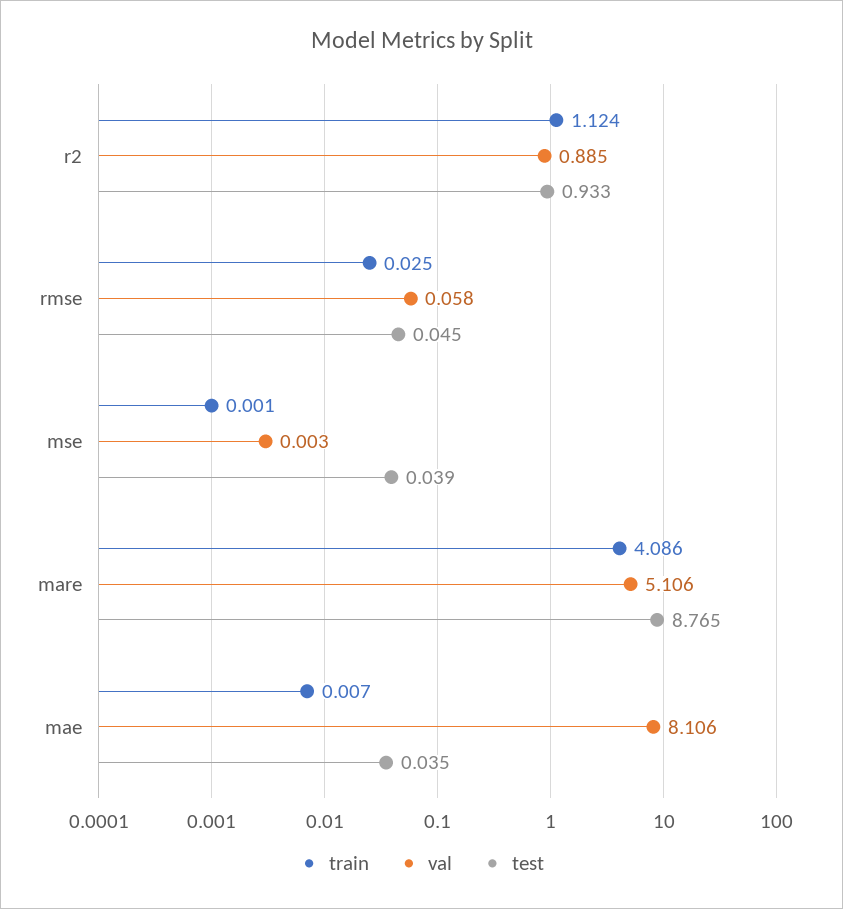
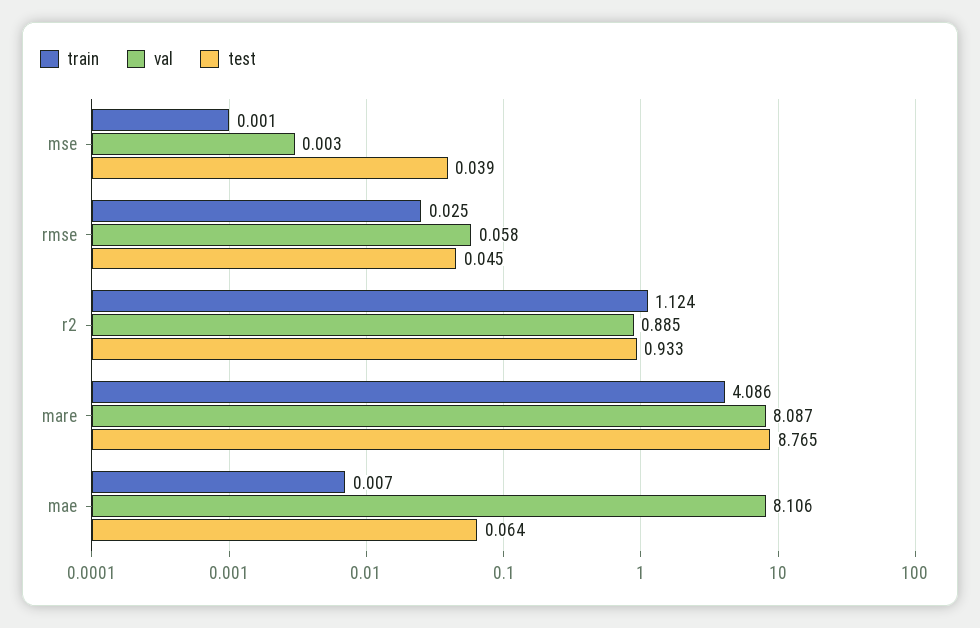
  {
    "train": {
      "r2": 1.124,
      "rmse": 0.025,
      "mse": 0.001,
      "mare": 4.086,
      "mae": 0.007
    },
    "val": {
      "r2": 0.885,
      "rmse": 0.058,
      "mse": 0.003,
-     "mare": 5.106,
+     "mare": 8.087,
      "mae": 8.106
    },
    "test": {
      "r2": 0.933,
      "rmse": 0.045,
      "mse": 0.039,
      "mare": 8.765,
-     "mae": 0.035
+     "mae": 0.064
    }
  }

